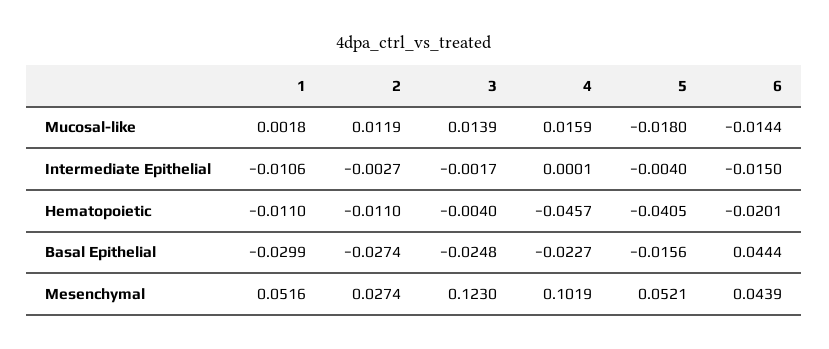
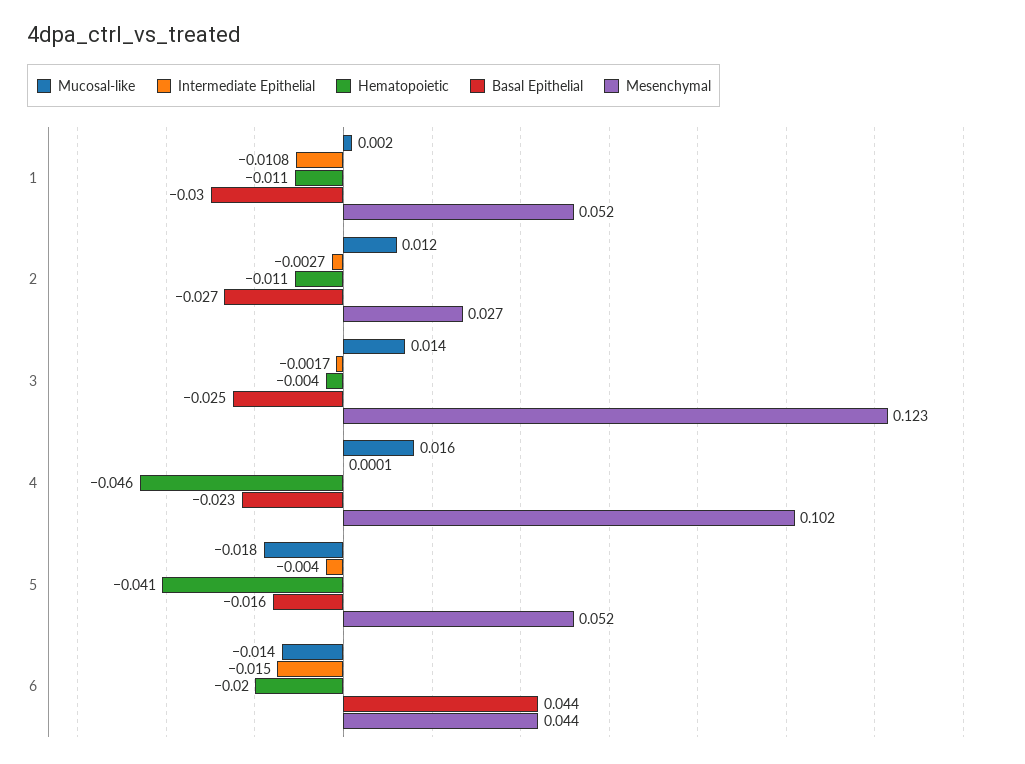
  {
    "Mucosal-like": {
      "1": 0.0018,
      "2": 0.0119,
      "3": 0.0139,
      "4": 0.0159,
      "5": -0.018,
      "6": -0.0144
    },
    "Intermediate Epithelial": {
-     "1": -0.0106,
+     "1": -0.0108,
      "2": -0.0027,
      "3": -0.0017,
      "4": 0.0001,
      "5": -0.004,
      "6": -0.015
    },
    "Hematopoietic": {
      "1": -0.011,
      "2": -0.011,
      "3": -0.004,
      "4": -0.0457,
      "5": -0.0405,
      "6": -0.0201
    },
    "Basal Epithelial": {
      "1": -0.0299,
      "2": -0.0274,
      "3": -0.0248,
      "4": -0.0227,
      "5": -0.0156,
      "6": 0.0444
    },
    "Mesenchymal": {
      "1": 0.0516,
      "2": 0.0274,
      "3": 0.123,
      "4": 0.1019,
      "5": 0.0521,
      "6": 0.0439
    }
  }

